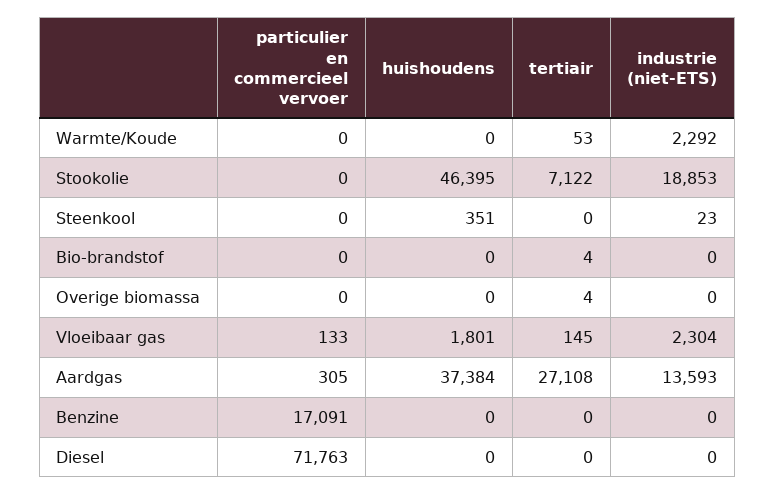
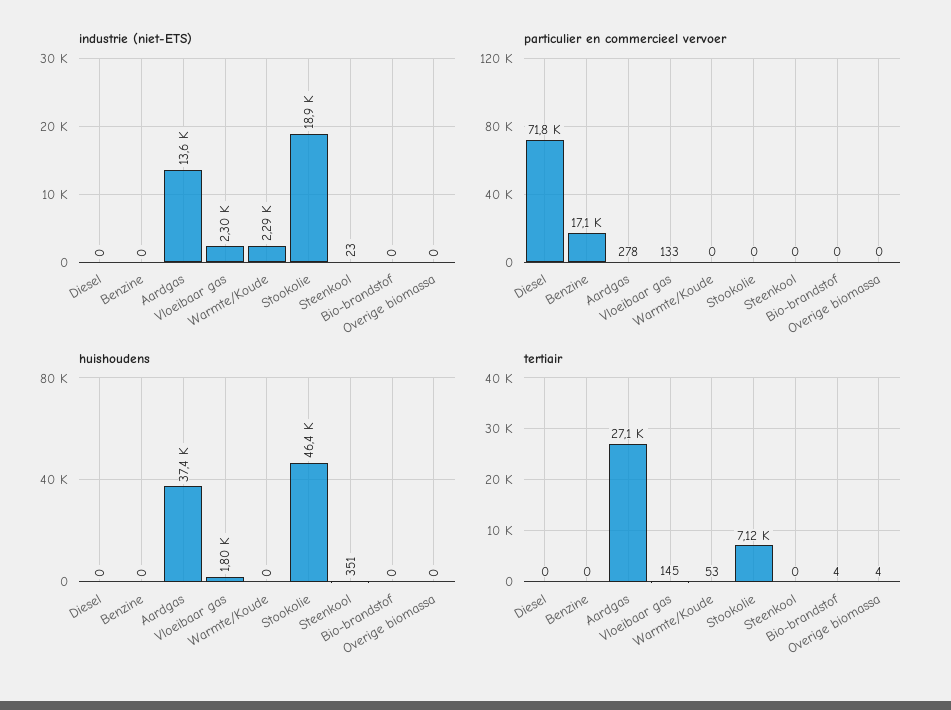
  {
    "particulier en commercieel vervoer": {
      "Warmte/Koude": 0,
      "Stookolie": 0,
      "Steenkool": 0,
      "Bio-brandstof": 0,
      "Overige biomassa": 0,
      "Vloeibaar gas": 133,
-     "Aardgas": 305,
+     "Aardgas": 278,
      "Benzine": 17091,
      "Diesel": 71763
    },
    "huishoudens": {
      "Warmte/Koude": 0,
      "Stookolie": 46395,
      "Steenkool": 351,
      "Bio-brandstof": 0,
      "Overige biomassa": 0,
      "Vloeibaar gas": 1801,
      "Aardgas": 37384,
      "Benzine": 0,
      "Diesel": 0
    },
    "tertiair": {
      "Warmte/Koude": 53,
      "Stookolie": 7122,
      "Steenkool": 0,
      "Bio-brandstof": 4,
      "Overige biomassa": 4,
      "Vloeibaar gas": 145,
      "Aardgas": 27108,
      "Benzine": 0,
      "Diesel": 0
    },
    "industrie (niet-ETS)": {
      "Warmte/Koude": 2292,
      "Stookolie": 18853,
      "Steenkool": 23,
      "Bio-brandstof": 0,
      "Overige biomassa": 0,
      "Vloeibaar gas": 2304,
      "Aardgas": 13593,
      "Benzine": 0,
      "Diesel": 0
    }
  }

